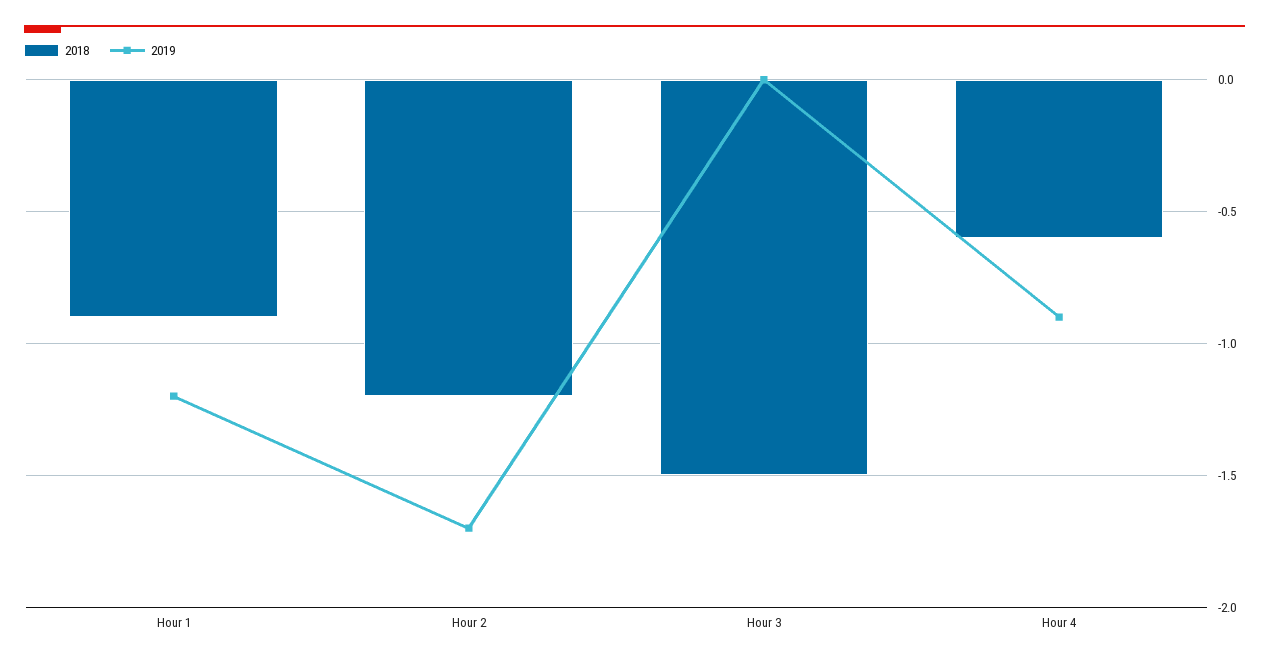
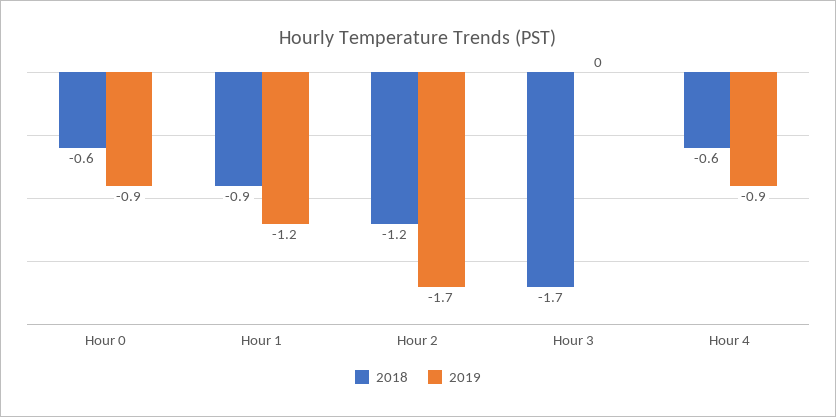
  {
    "2018": {
      "Hour 1": -0.9,
      "Hour 2": -1.2,
-     "Hour 3": -1.5,
+     "Hour 3": -1.7,
-     "Hour 4": -0.6
+     "Hour 4": -0.6,
+     "Hour 0": -0.6
    },
    "2019": {
      "Hour 1": -1.2,
      "Hour 2": -1.7,
      "Hour 3": 0,
-     "Hour 4": -0.9
+     "Hour 4": -0.9,
+     "Hour 0": -0.9
    }
  }

